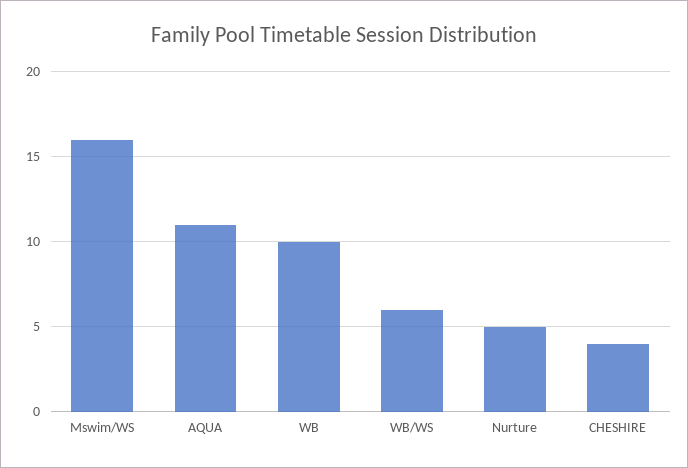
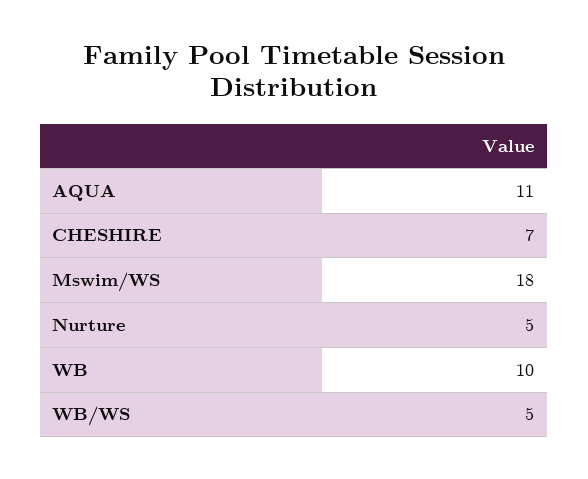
  {
-   "Mswim/WS": 16,
+   "Mswim/WS": 18,
    "AQUA": 11,
    "WB": 10,
-   "WB/WS": 6,
+   "WB/WS": 5,
    "Nurture": 5,
-   "CHESHIRE": 4
+   "CHESHIRE": 7
  }

